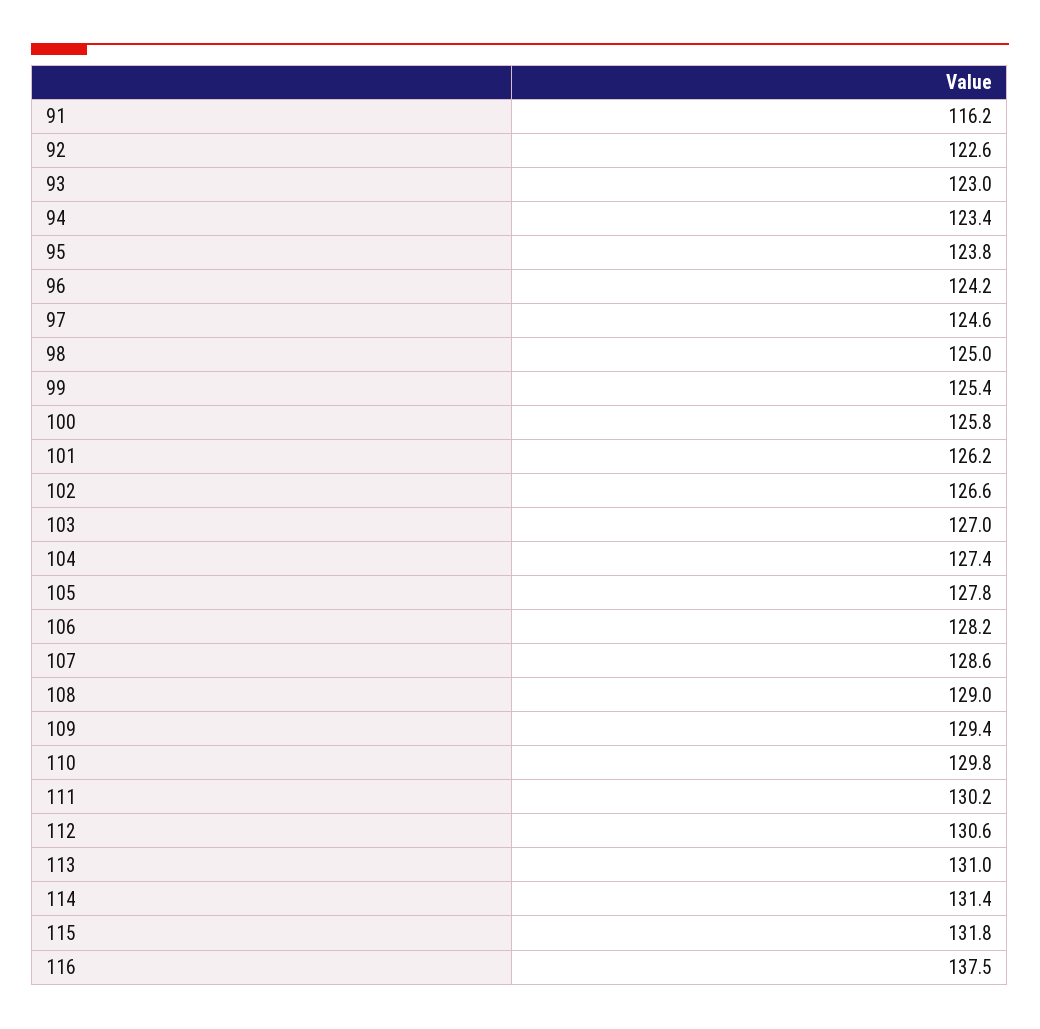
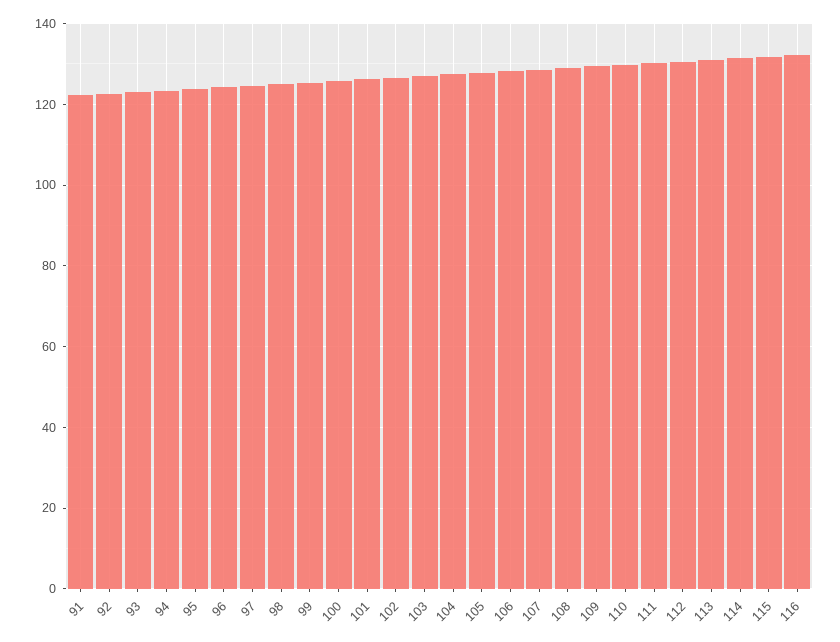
  {
-   "91": 116.2,
+   "91": 122,
    "92": 122.6,
    "93": 123,
    "94": 123.4,
    "95": 123.8,
    "96": 124.2,
    "97": 124.6,
    "98": 125,
    "99": 125.4,
    "100": 125.8,
    "101": 126.2,
    "102": 126.6,
    "103": 127,
    "104": 127.4,
    "105": 127.8,
    "106": 128.2,
    "107": 128.6,
    "108": 129,
    "109": 129.4,
    "110": 129.8,
    "111": 130.2,
    "112": 130.6,
    "113": 131,
    "114": 131.4,
    "115": 131.8,
-   "116": 137.5
+   "116": 132
  }

